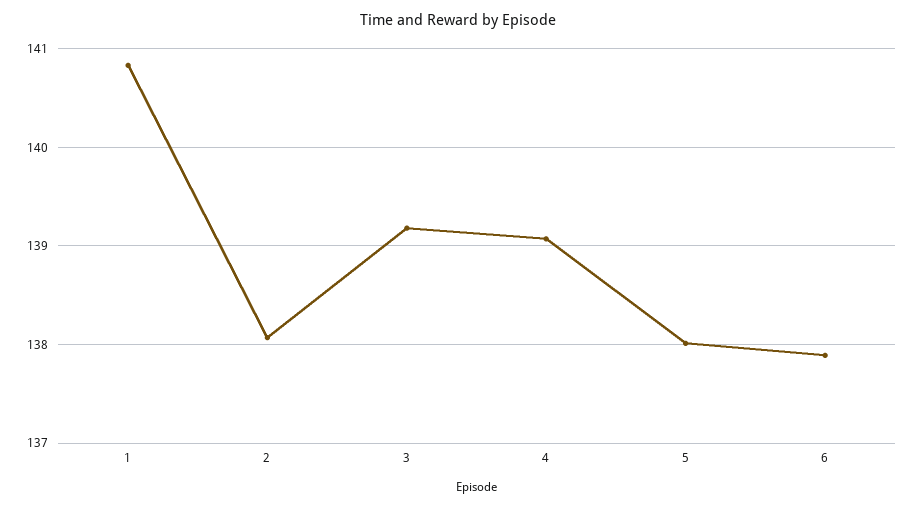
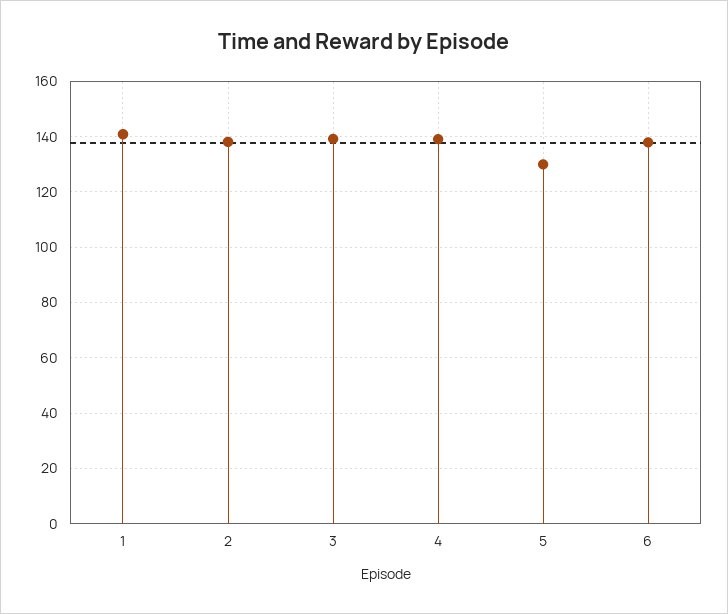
  {
    "1": 140.8,
    "2": 138.1,
    "3": 139.2,
    "4": 139.1,
-   "5": 138,
+   "5": 130,
    "6": 137.9
  }

